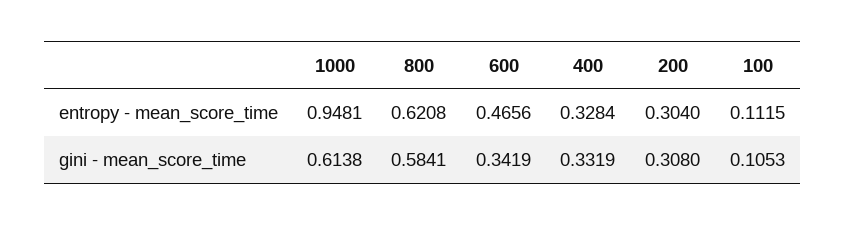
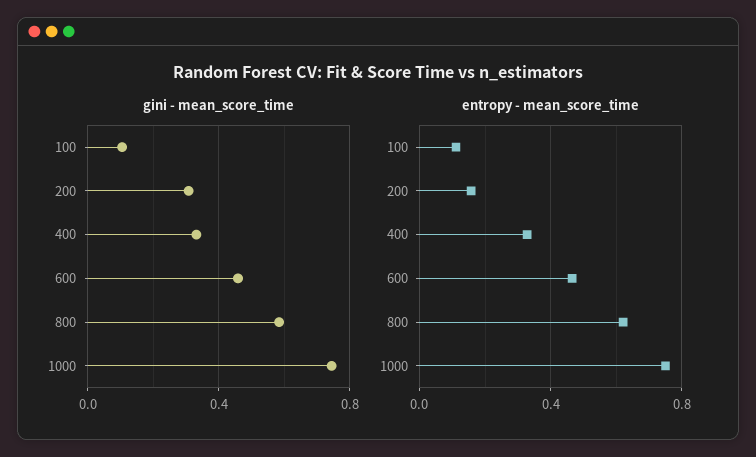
  {
    "entropy - mean_score_time": {
-     "1000": 0.9481,
+     "1000": 0.75,
      "800": 0.6208,
      "600": 0.4656,
      "400": 0.3284,
-     "200": 0.304,
+     "200": 0.15,
      "100": 0.1115
    },
    "gini - mean_score_time": {
-     "1000": 0.6138,
+     "1000": 0.75,
      "800": 0.5841,
-     "600": 0.3419,
+     "600": 0.45,
      "400": 0.3319,
      "200": 0.308,
      "100": 0.1053
    }
  }

